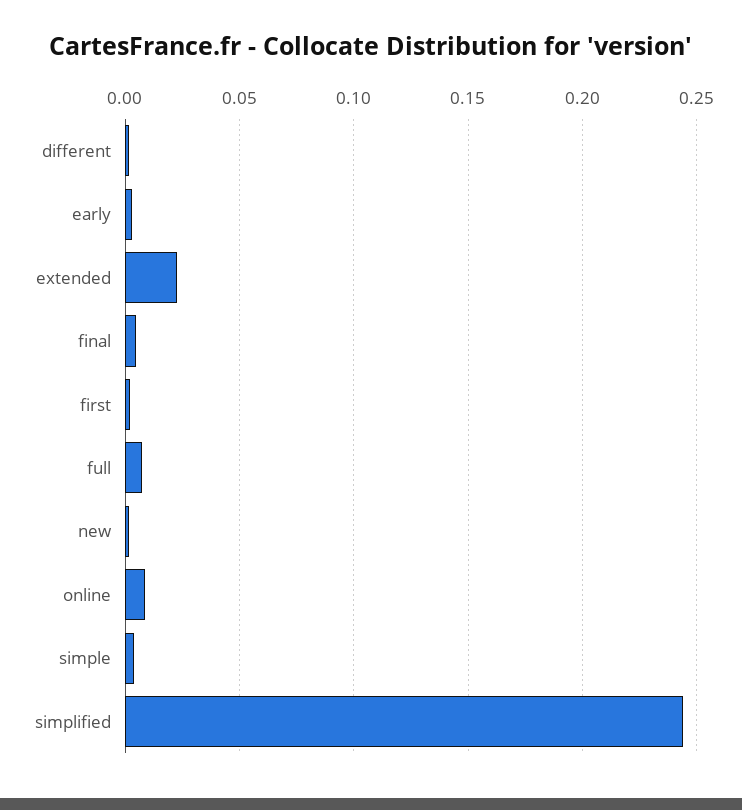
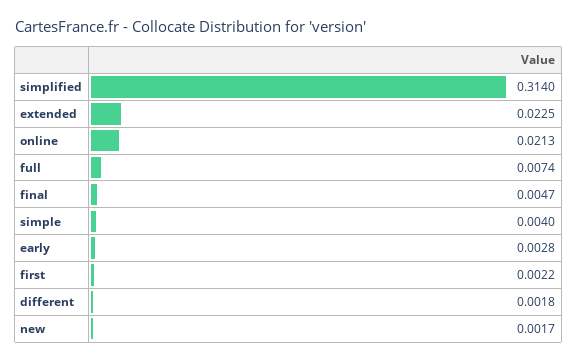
  {
    "different": 0.0018,
    "early": 0.0028,
    "extended": 0.0225,
    "final": 0.0047,
    "first": 0.0022,
    "full": 0.0074,
    "new": 0.0017,
-   "online": 0.01,
+   "online": 0.0213,
    "simple": 0.004,
-   "simplified": 0.245
+   "simplified": 0.314
  }

